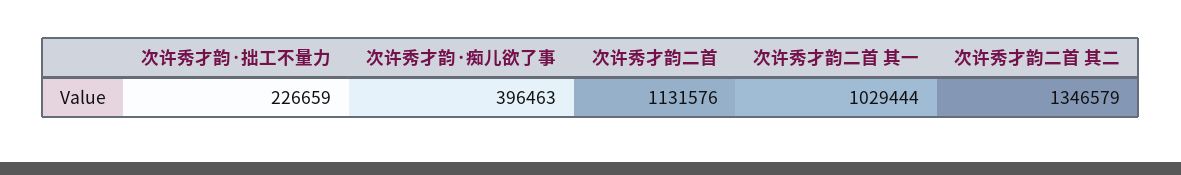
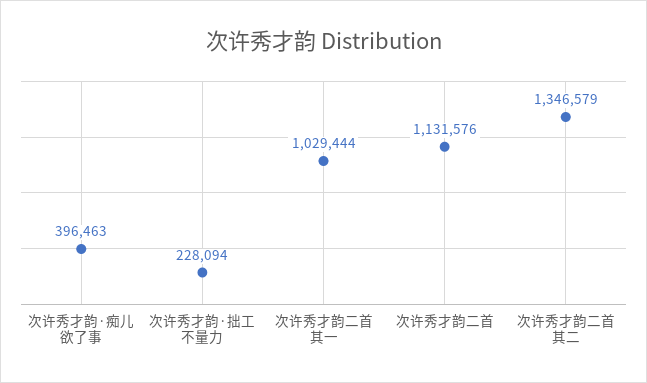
  {
-   "次许秀才韵·拙工不量力": 226659,
+   "次许秀才韵·拙工不量力": 228094,
    "次许秀才韵·痴儿欲了事": 396463,
    "次许秀才韵二首": 1131576,
    "次许秀才韵二首 其一": 1029444,
    "次许秀才韵二首 其二": 1346579
  }

